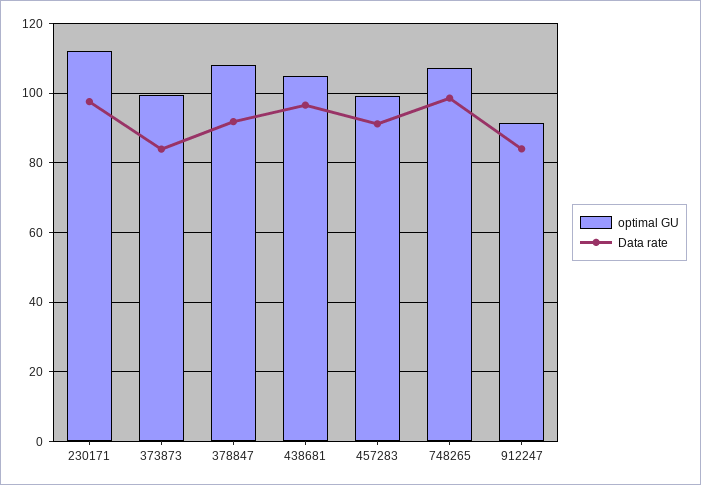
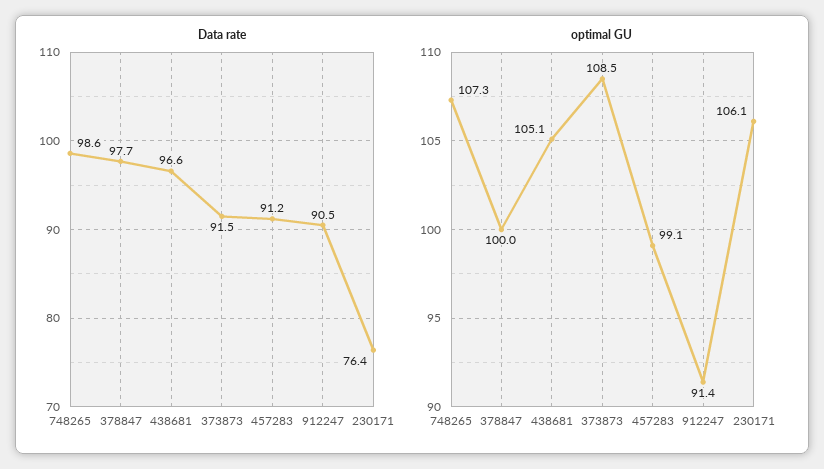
  {
    "optimal GU": {
-     "230171": 112,
+     "230171": 106.1,
-     "373873": 100,
+     "373873": 108.5,
-     "378847": 108,
+     "378847": 100,
      "438681": 105.1,
      "457283": 99.1,
      "748265": 107.3,
      "912247": 91.4
    },
    "Data rate": {
-     "230171": 98,
+     "230171": 76.4,
-     "373873": 84,
+     "373873": 91.5,
-     "378847": 92,
+     "378847": 97.7,
      "438681": 96.6,
      "457283": 91.2,
      "748265": 98.6,
-     "912247": 84
+     "912247": 90.5
    }
  }

